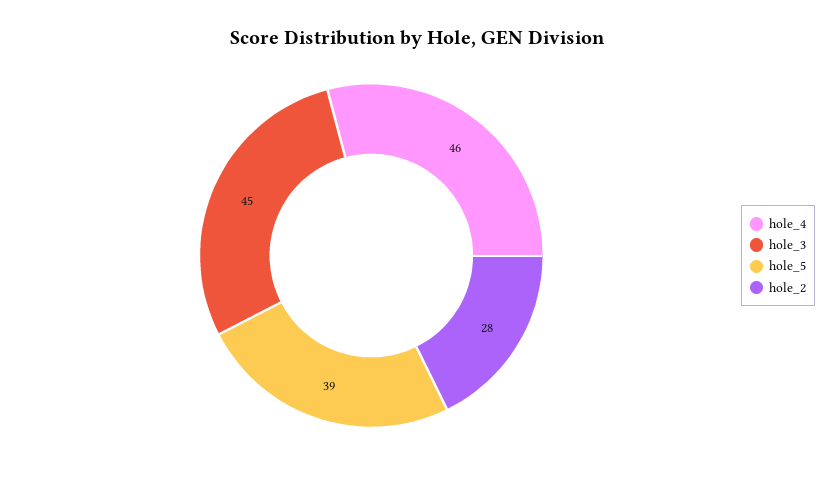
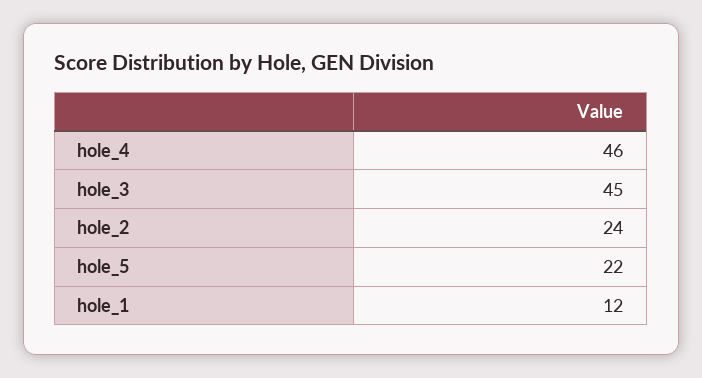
  {
    "hole_4": 46,
    "hole_3": 45,
-   "hole_5": 39,
+   "hole_5": 22,
-   "hole_2": 28
+   "hole_2": 24,
+   "hole_1": 12
  }

